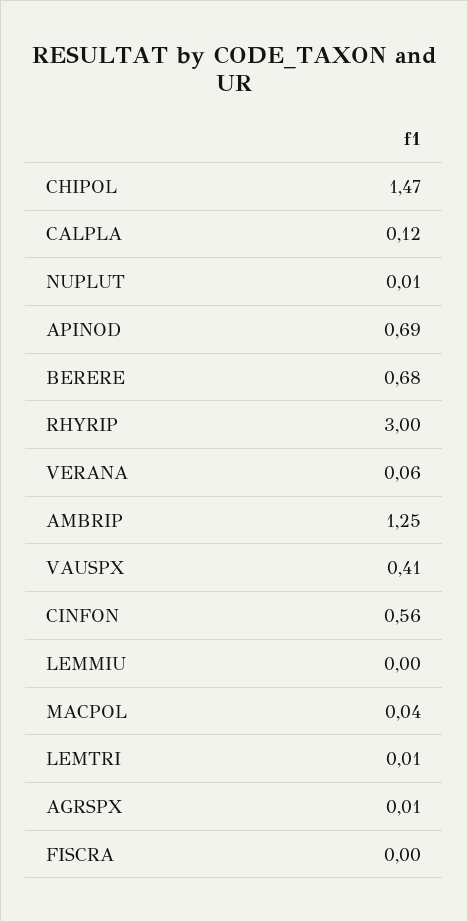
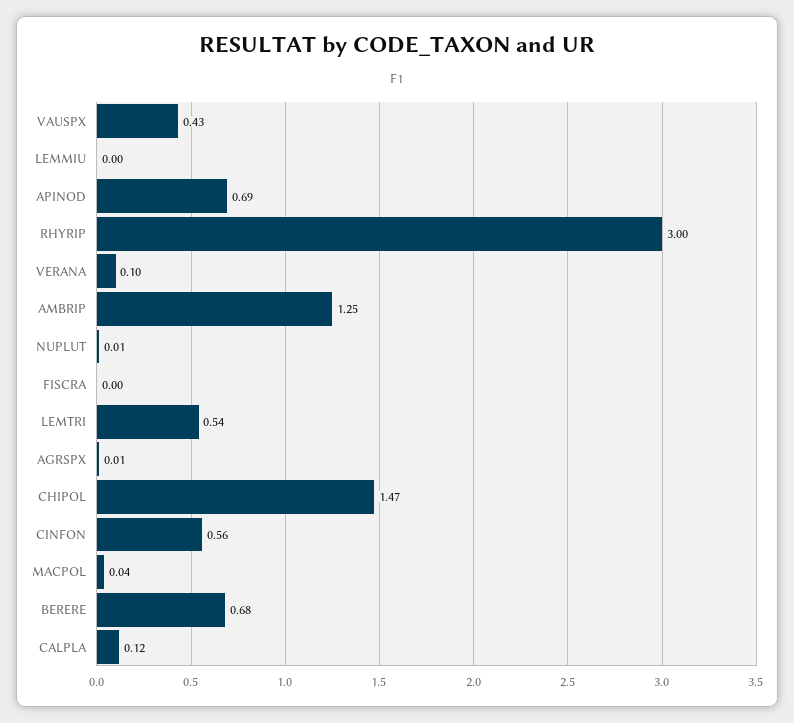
  {
    "CHIPOL": 1.47,
    "CALPLA": 0.12,
    "NUPLUT": 0.01,
    "APINOD": 0.69,
    "BERERE": 0.68,
    "RHYRIP": 3,
-   "VERANA": 0.06,
+   "VERANA": 0.1,
    "AMBRIP": 1.25,
-   "VAUSPX": 0.41,
+   "VAUSPX": 0.43,
    "CINFON": 0.56,
    "LEMMIU": 0,
    "MACPOL": 0.04,
-   "LEMTRI": 0.01,
+   "LEMTRI": 0.54,
    "AGRSPX": 0.01,
    "FISCRA": 0
  }

